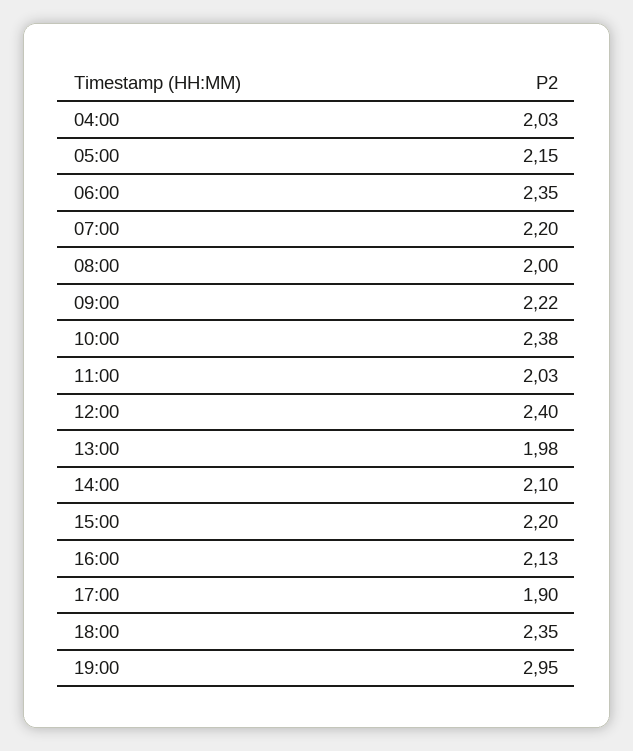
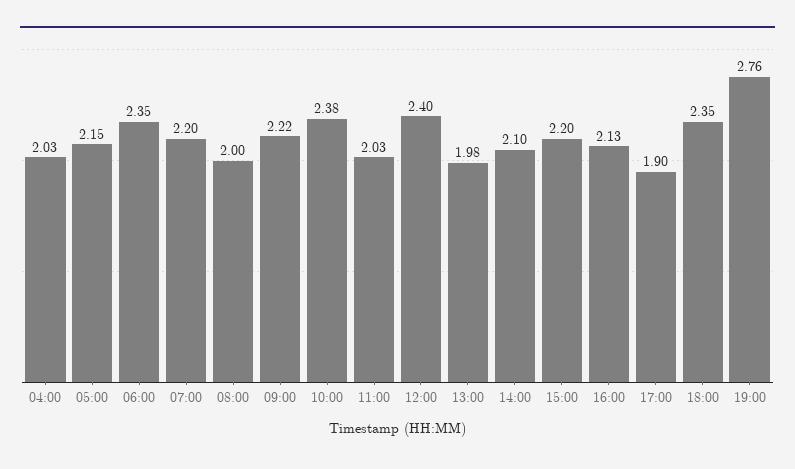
  {
    "04:00": 2.03,
    "05:00": 2.15,
    "06:00": 2.35,
    "07:00": 2.2,
    "08:00": 2,
    "09:00": 2.22,
    "10:00": 2.38,
    "11:00": 2.03,
    "12:00": 2.4,
    "13:00": 1.98,
    "14:00": 2.1,
    "15:00": 2.2,
    "16:00": 2.13,
    "17:00": 1.9,
    "18:00": 2.35,
-   "19:00": 2.95
+   "19:00": 2.76
  }

